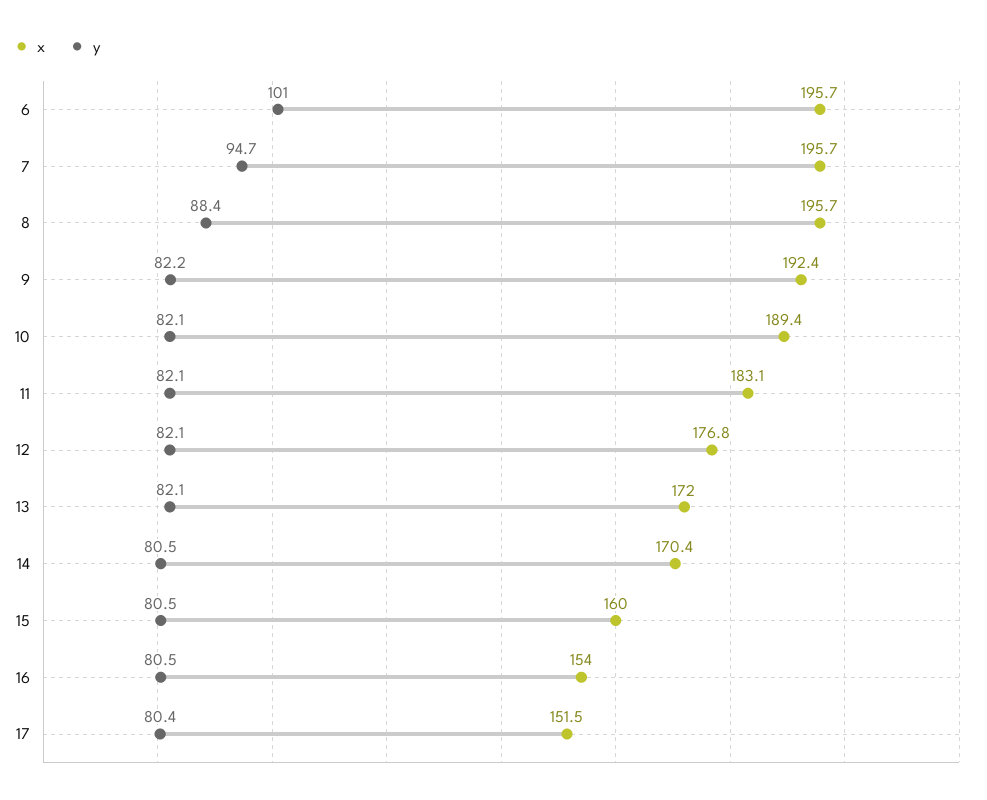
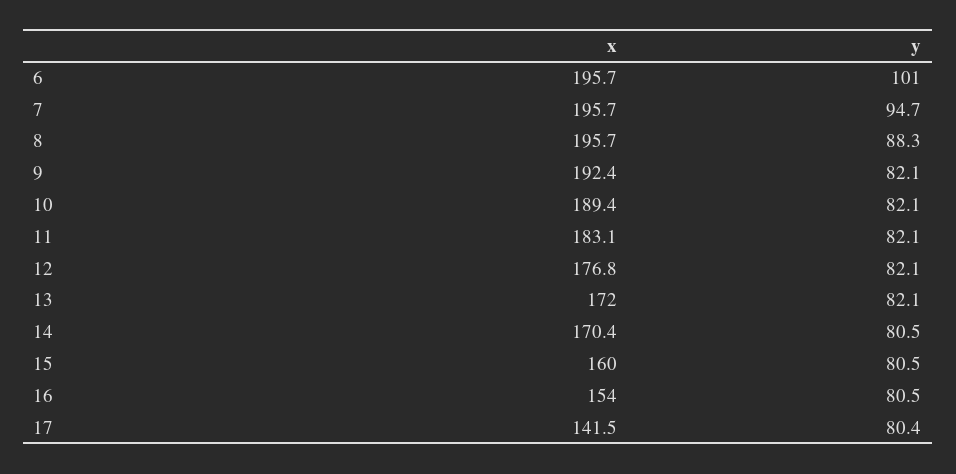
  {
    "x": {
      "6": 195.7,
      "7": 195.7,
      "8": 195.7,
      "9": 192.4,
      "10": 189.4,
      "11": 183.1,
      "12": 176.8,
      "13": 172,
      "14": 170.4,
      "15": 160,
      "16": 154,
-     "17": 151.5
+     "17": 141.5
    },
    "y": {
      "6": 101,
      "7": 94.7,
-     "8": 88.4,
+     "8": 88.3,
-     "9": 82.2,
+     "9": 82.1,
      "10": 82.1,
      "11": 82.1,
      "12": 82.1,
      "13": 82.1,
      "14": 80.5,
      "15": 80.5,
      "16": 80.5,
      "17": 80.4
    }
  }

